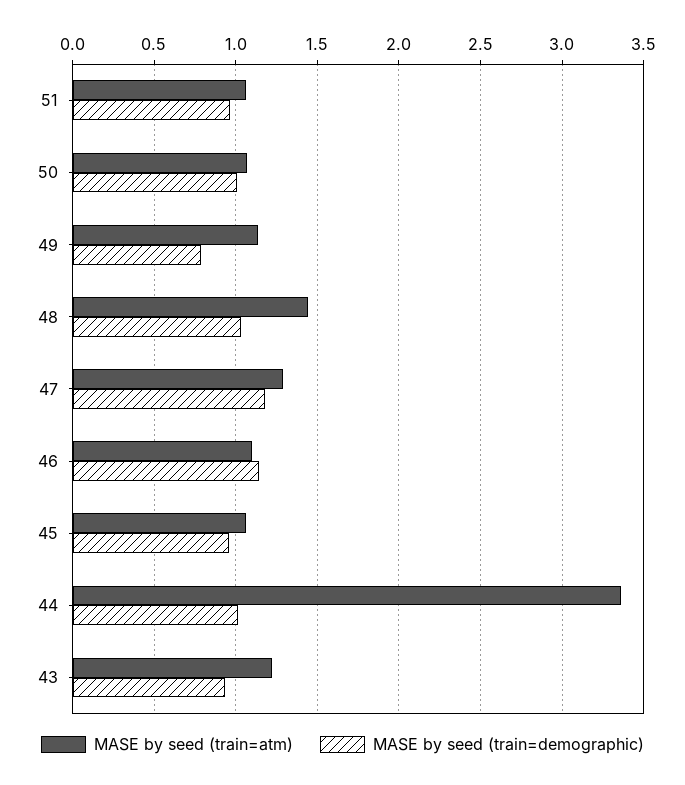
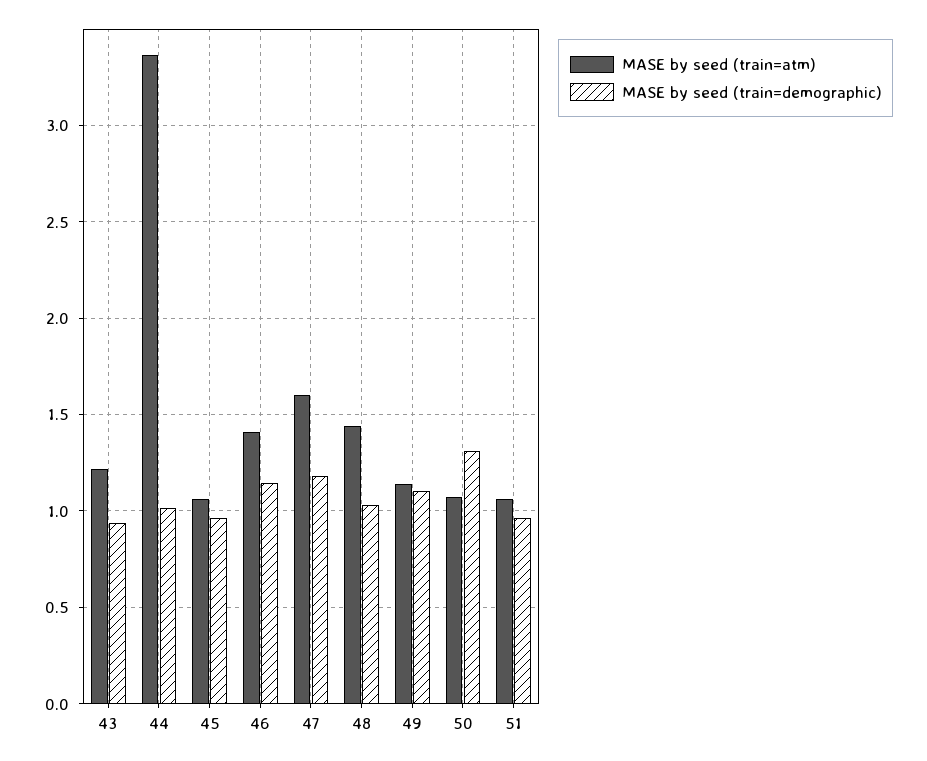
  {
    "MASE by seed (train=atm)": {
      "51": 1.05,
      "50": 1.05,
      "49": 1.15,
      "48": 1.45,
-     "47": 1.3,
+     "47": 1.6,
-     "46": 1.1,
+     "46": 1.4,
      "45": 1.05,
      "44": 3.35,
      "43": 1.2
    },
    "MASE by seed (train=demographic)": {
      "51": 0.95,
-     "50": 1,
+     "50": 1.3,
-     "49": 0.8,
+     "49": 1.1,
      "48": 1.05,
      "47": 1.2,
      "46": 1.15,
      "45": 0.95,
      "44": 1,
      "43": 0.95
    }
  }

